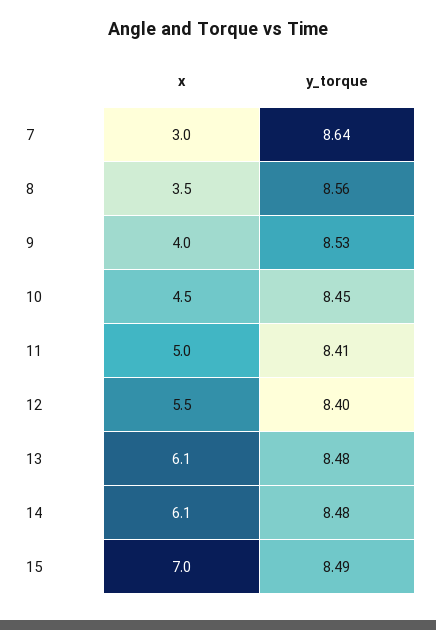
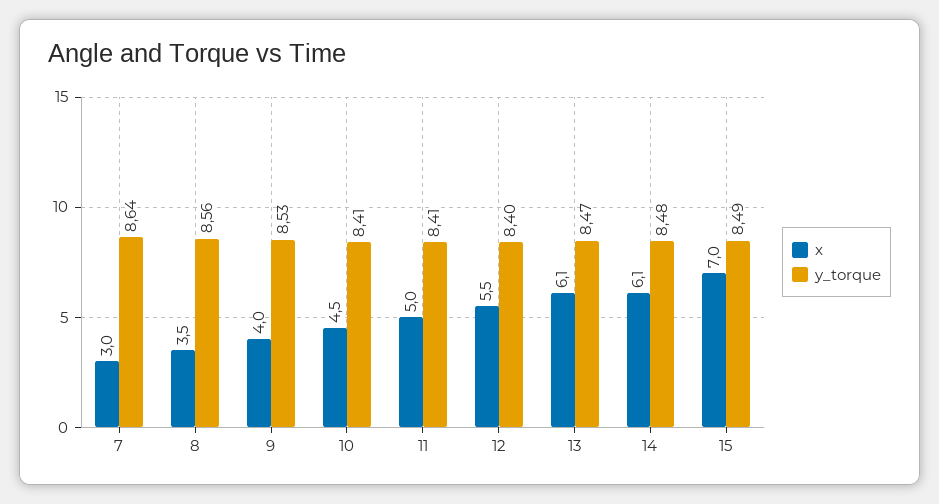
  {
    "x": {
      "7": 3,
      "8": 3.5,
      "9": 4,
      "10": 4.5,
      "11": 5,
      "12": 5.5,
      "13": 6.1,
      "14": 6.1,
      "15": 7
    },
    "y_torque": {
      "7": 8.64,
      "8": 8.56,
      "9": 8.53,
-     "10": 8.45,
+     "10": 8.41,
      "11": 8.41,
      "12": 8.4,
-     "13": 8.48,
+     "13": 8.47,
      "14": 8.48,
      "15": 8.49
    }
  }

